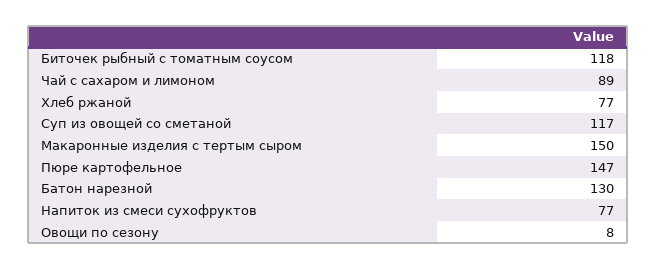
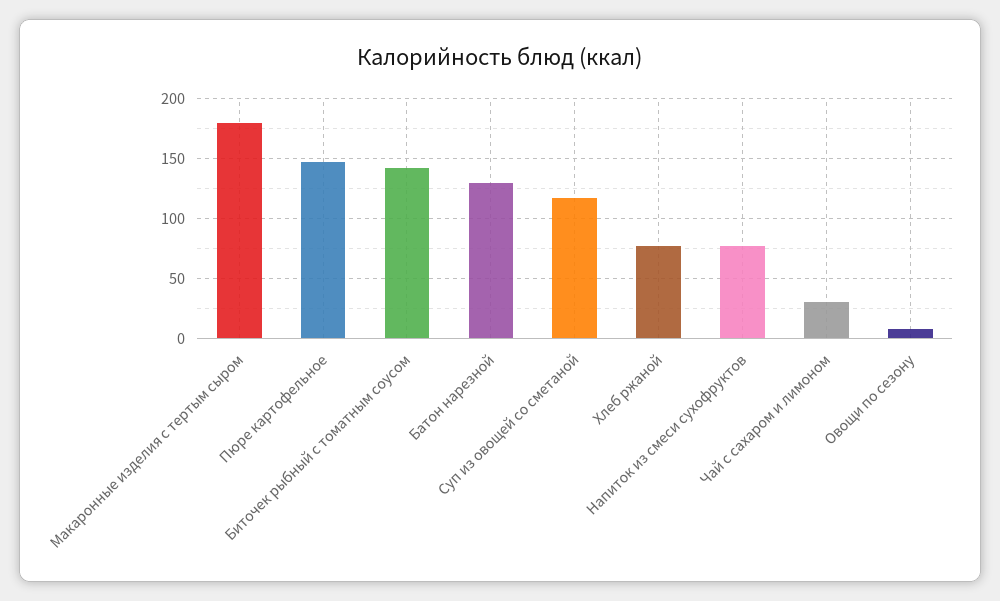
  {
-   "Биточек рыбный с томатным соусом": 118,
+   "Биточек рыбный с томатным соусом": 140,
-   "Чай с сахаром и лимоном": 89,
+   "Чай с сахаром и лимоном": 30,
    "Хлеб ржаной": 77,
    "Суп из овощей со сметаной": 117,
-   "Макаронные изделия с тертым сыром": 150,
+   "Макаронные изделия с тертым сыром": 180,
    "Пюре картофельное": 147,
    "Батон нарезной": 130,
    "Напиток из смеси сухофруктов": 77,
    "Овощи по сезону": 8
  }

